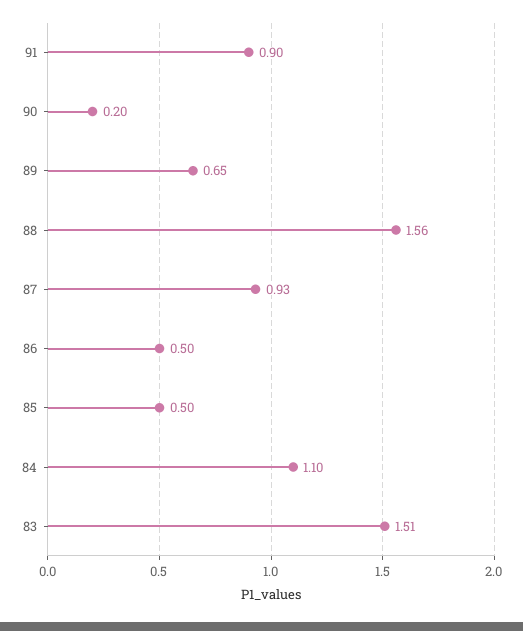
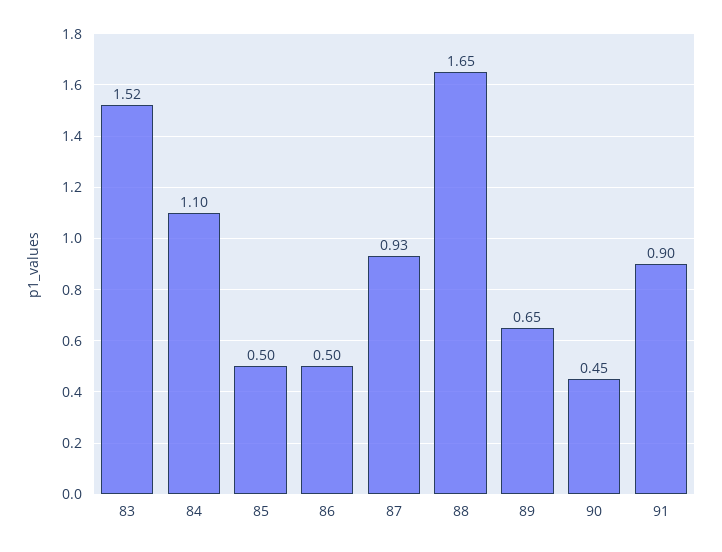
  {
    "91": 0.9,
-   "90": 0.2,
+   "90": 0.45,
    "89": 0.65,
-   "88": 1.56,
+   "88": 1.65,
    "87": 0.93,
    "86": 0.5,
    "85": 0.5,
    "84": 1.1,
-   "83": 1.51
+   "83": 1.52
  }

